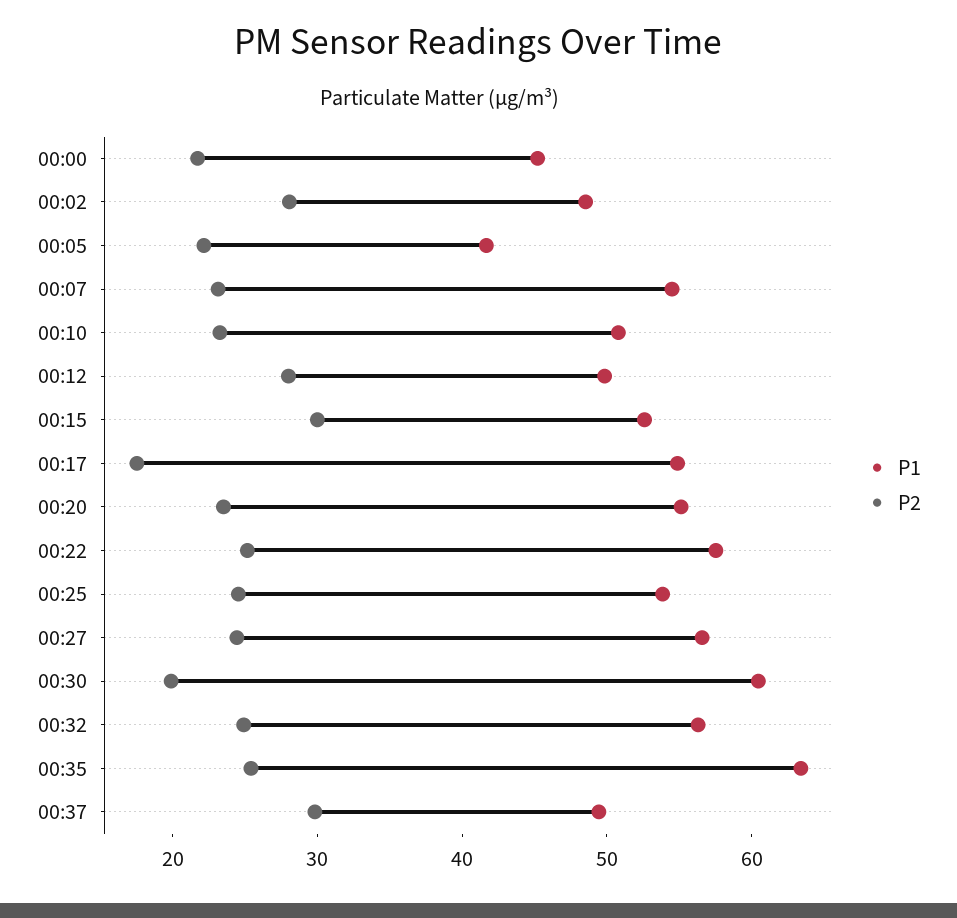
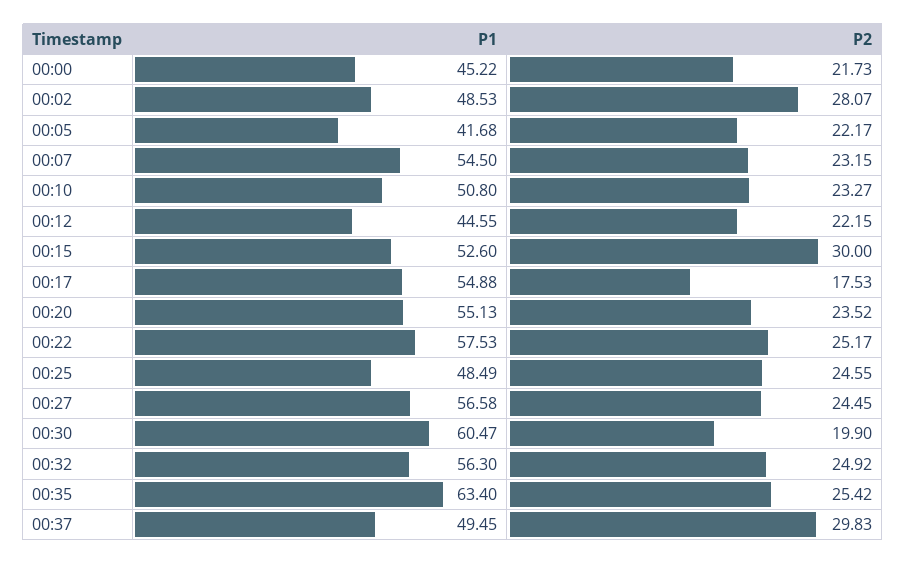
  {
    "P1": {
      "00:00": 45.22,
      "00:02": 48.53,
      "00:05": 41.68,
      "00:07": 54.5,
      "00:10": 50.8,
-     "00:12": 50,
+     "00:12": 44.55,
      "00:15": 52.6,
      "00:17": 54.88,
      "00:20": 55.13,
      "00:22": 57.53,
-     "00:25": 54,
+     "00:25": 48.49,
      "00:27": 56.58,
      "00:30": 60.47,
      "00:32": 56.3,
      "00:35": 63.4,
      "00:37": 49.45
    },
    "P2": {
      "00:00": 21.73,
      "00:02": 28.07,
      "00:05": 22.17,
      "00:07": 23.15,
      "00:10": 23.27,
-     "00:12": 28,
+     "00:12": 22.15,
      "00:15": 30,
      "00:17": 17.53,
      "00:20": 23.52,
      "00:22": 25.17,
      "00:25": 24.55,
      "00:27": 24.45,
      "00:30": 19.9,
      "00:32": 24.92,
      "00:35": 25.42,
      "00:37": 29.83
    }
  }

